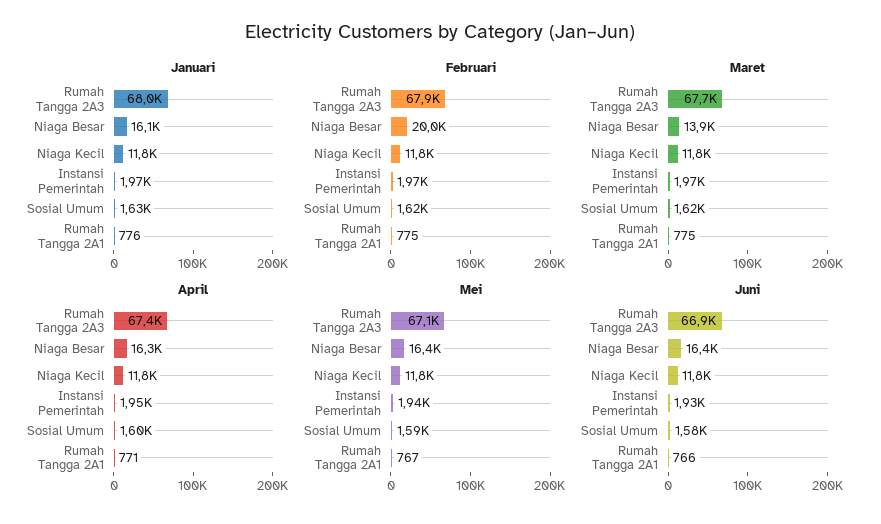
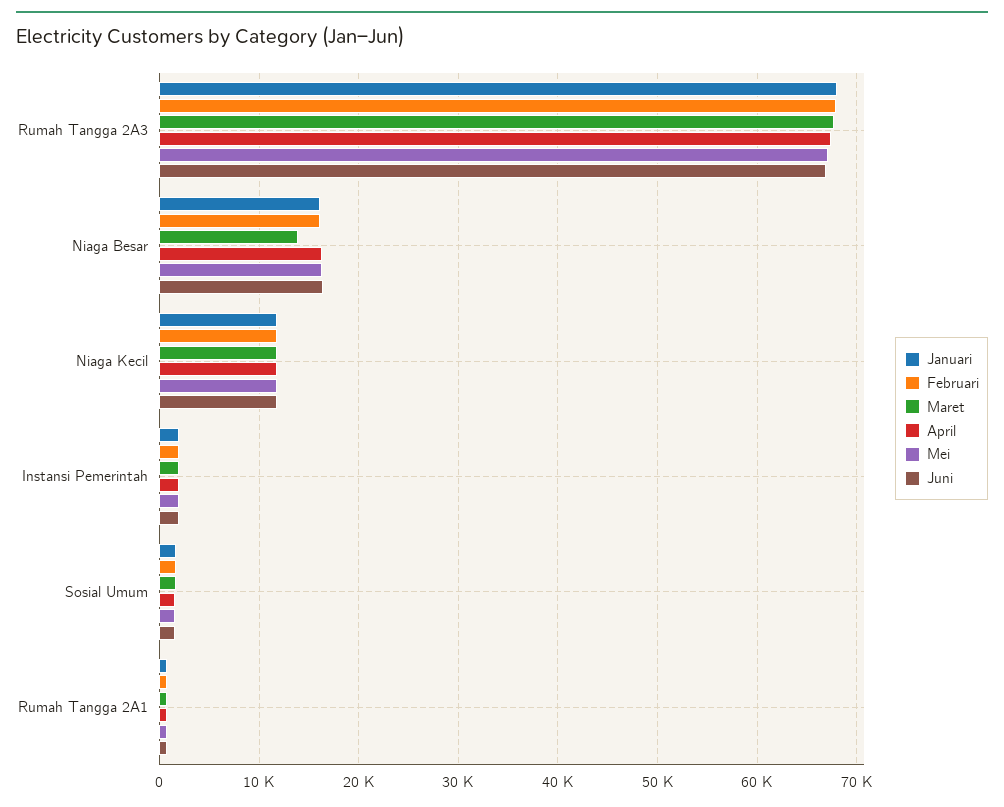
  {
    "Januari": {
      "Rumah Tangga 2A3": 68000,
      "Niaga Besar": 16100,
      "Niaga Kecil": 11800,
      "Instansi Pemerintah": 1970,
      "Sosial Umum": 1630,
      "Rumah Tangga 2A1": 776
    },
    "Februari": {
      "Rumah Tangga 2A3": 67900,
-     "Niaga Besar": 20000,
+     "Niaga Besar": 16000,
      "Niaga Kecil": 11800,
      "Instansi Pemerintah": 1970,
      "Sosial Umum": 1620,
      "Rumah Tangga 2A1": 775
    },
    "Maret": {
      "Rumah Tangga 2A3": 67700,
      "Niaga Besar": 13900,
      "Niaga Kecil": 11800,
      "Instansi Pemerintah": 1970,
      "Sosial Umum": 1620,
      "Rumah Tangga 2A1": 775
    },
    "April": {
      "Rumah Tangga 2A3": 67400,
      "Niaga Besar": 16300,
      "Niaga Kecil": 11800,
      "Instansi Pemerintah": 1950,
      "Sosial Umum": 1600,
      "Rumah Tangga 2A1": 771
    },
    "Mei": {
      "Rumah Tangga 2A3": 67100,
      "Niaga Besar": 16400,
      "Niaga Kecil": 11800,
      "Instansi Pemerintah": 1940,
      "Sosial Umum": 1590,
      "Rumah Tangga 2A1": 767
    },
    "Juni": {
      "Rumah Tangga 2A3": 66900,
      "Niaga Besar": 16400,
      "Niaga Kecil": 11800,
      "Instansi Pemerintah": 1930,
      "Sosial Umum": 1580,
      "Rumah Tangga 2A1": 766
    }
  }

